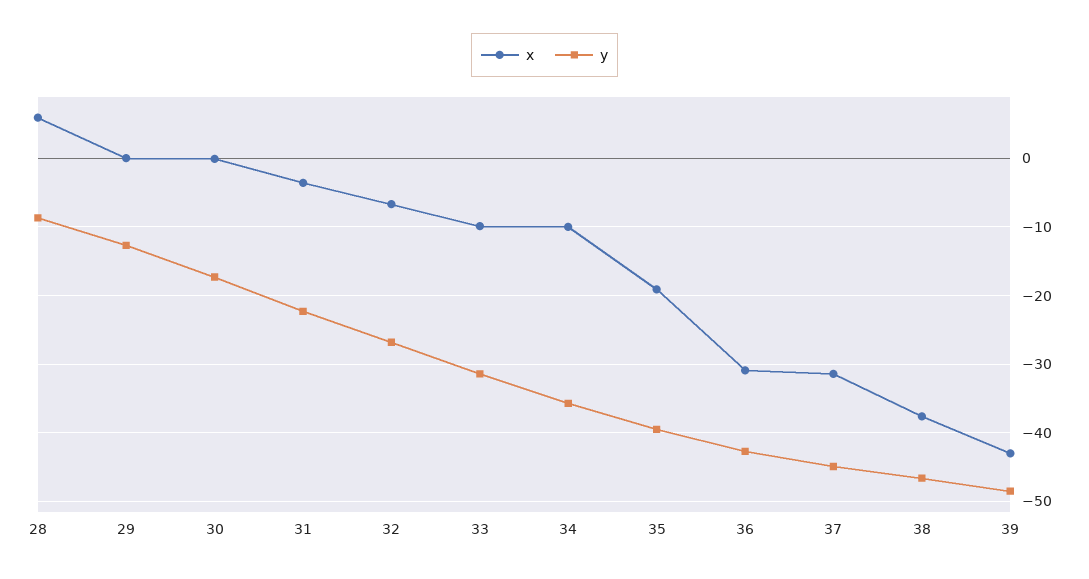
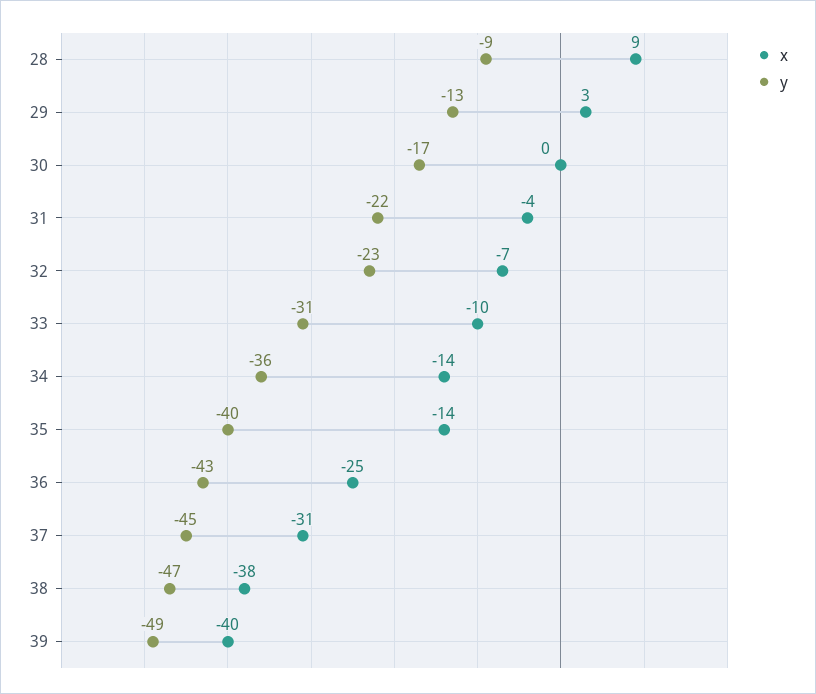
  {
    "x": {
-     "28": 6,
+     "28": 9,
-     "29": 0,
+     "29": 3,
      "30": 0,
      "31": -4,
      "32": -7,
      "33": -10,
-     "34": -10,
+     "34": -14,
-     "35": -19,
+     "35": -14,
-     "36": -31,
+     "36": -25,
      "37": -31,
      "38": -38,
-     "39": -43
+     "39": -40
    },
    "y": {
      "28": -9,
      "29": -13,
      "30": -17,
      "31": -22,
-     "32": -27,
+     "32": -23,
      "33": -31,
      "34": -36,
      "35": -40,
      "36": -43,
      "37": -45,
      "38": -47,
      "39": -49
    }
  }

